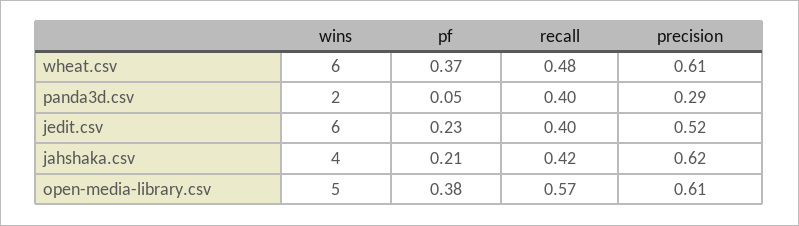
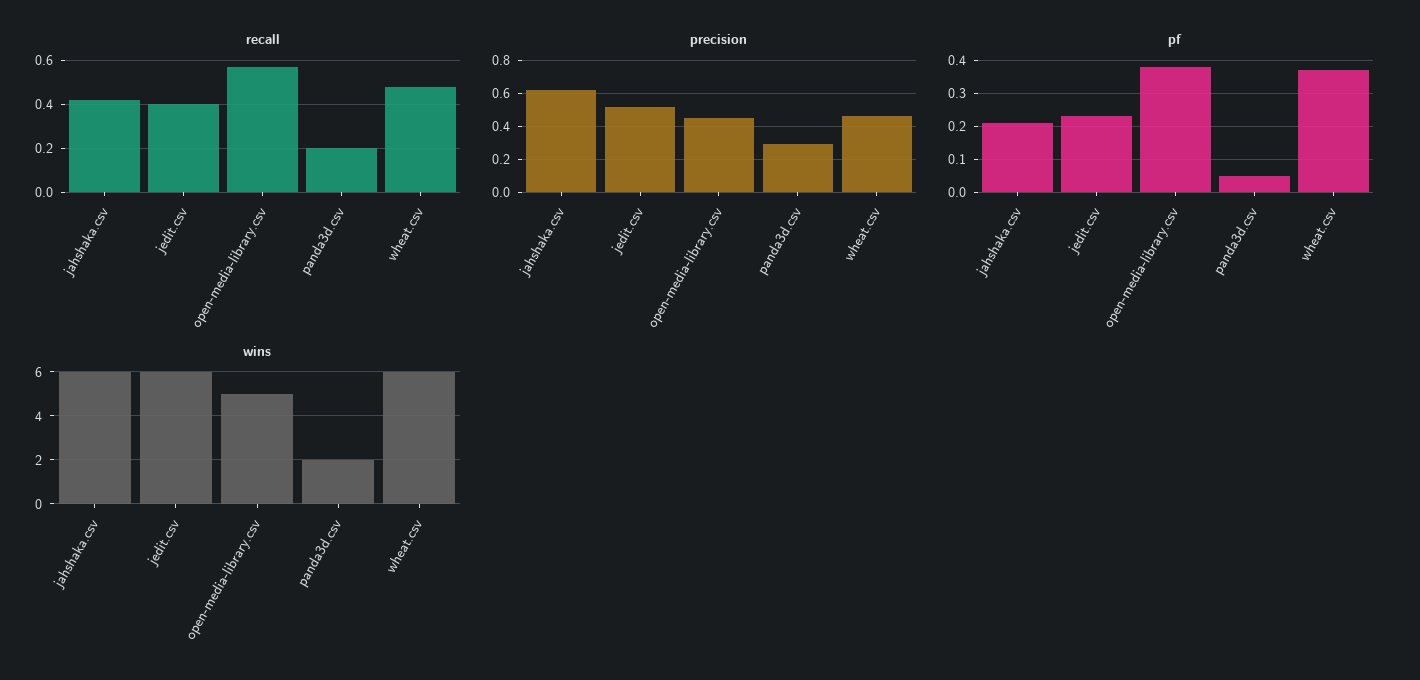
  {
    "wins": {
      "wheat.csv": 6,
      "panda3d.csv": 2,
      "jedit.csv": 6,
-     "jahshaka.csv": 4,
+     "jahshaka.csv": 6,
      "open-media-library.csv": 5
    },
    "pf": {
      "wheat.csv": 0.37,
      "panda3d.csv": 0.05,
      "jedit.csv": 0.23,
      "jahshaka.csv": 0.21,
      "open-media-library.csv": 0.38
    },
    "recall": {
      "wheat.csv": 0.48,
-     "panda3d.csv": 0.4,
+     "panda3d.csv": 0.2,
      "jedit.csv": 0.4,
      "jahshaka.csv": 0.42,
      "open-media-library.csv": 0.57
    },
    "precision": {
-     "wheat.csv": 0.61,
+     "wheat.csv": 0.45,
      "panda3d.csv": 0.29,
      "jedit.csv": 0.52,
      "jahshaka.csv": 0.62,
-     "open-media-library.csv": 0.61
+     "open-media-library.csv": 0.45
    }
  }

